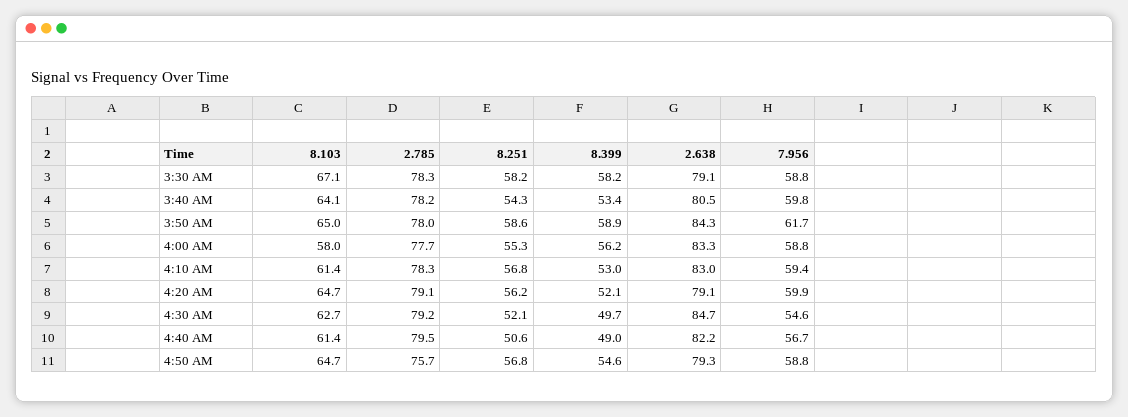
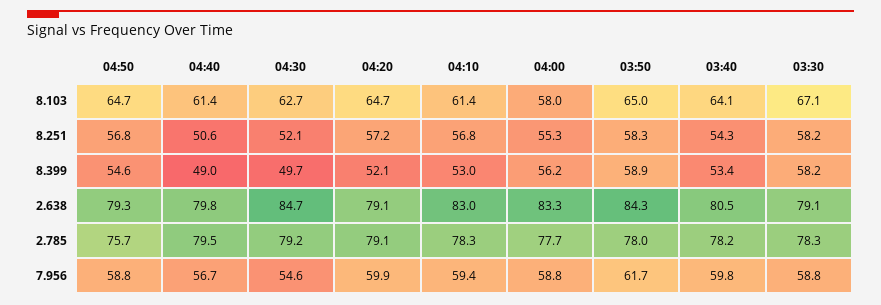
  {
    "8.103": {
      "3:30 AM": 67.1,
      "3:40 AM": 64.1,
      "3:50 AM": 65,
      "4:00 AM": 58,
      "4:10 AM": 61.4,
      "4:20 AM": 64.7,
      "4:30 AM": 62.7,
      "4:40 AM": 61.4,
      "4:50 AM": 64.7
    },
    "2.785": {
      "3:30 AM": 78.3,
      "3:40 AM": 78.2,
      "3:50 AM": 78,
      "4:00 AM": 77.7,
      "4:10 AM": 78.3,
      "4:20 AM": 79.1,
      "4:30 AM": 79.2,
      "4:40 AM": 79.5,
      "4:50 AM": 75.7
    },
    "8.251": {
      "3:30 AM": 58.2,
      "3:40 AM": 54.3,
-     "3:50 AM": 58.6,
+     "3:50 AM": 58.3,
      "4:00 AM": 55.3,
      "4:10 AM": 56.8,
-     "4:20 AM": 56.2,
+     "4:20 AM": 57.2,
      "4:30 AM": 52.1,
      "4:40 AM": 50.6,
      "4:50 AM": 56.8
    },
    "8.399": {
      "3:30 AM": 58.2,
      "3:40 AM": 53.4,
      "3:50 AM": 58.9,
      "4:00 AM": 56.2,
      "4:10 AM": 53,
      "4:20 AM": 52.1,
      "4:30 AM": 49.7,
      "4:40 AM": 49,
      "4:50 AM": 54.6
    },
    "2.638": {
      "3:30 AM": 79.1,
      "3:40 AM": 80.5,
      "3:50 AM": 84.3,
      "4:00 AM": 83.3,
      "4:10 AM": 83,
      "4:20 AM": 79.1,
      "4:30 AM": 84.7,
-     "4:40 AM": 82.2,
+     "4:40 AM": 79.8,
      "4:50 AM": 79.3
    },
    "7.956": {
      "3:30 AM": 58.8,
      "3:40 AM": 59.8,
      "3:50 AM": 61.7,
      "4:00 AM": 58.8,
      "4:10 AM": 59.4,
      "4:20 AM": 59.9,
      "4:30 AM": 54.6,
      "4:40 AM": 56.7,
      "4:50 AM": 58.8
    }
  }

